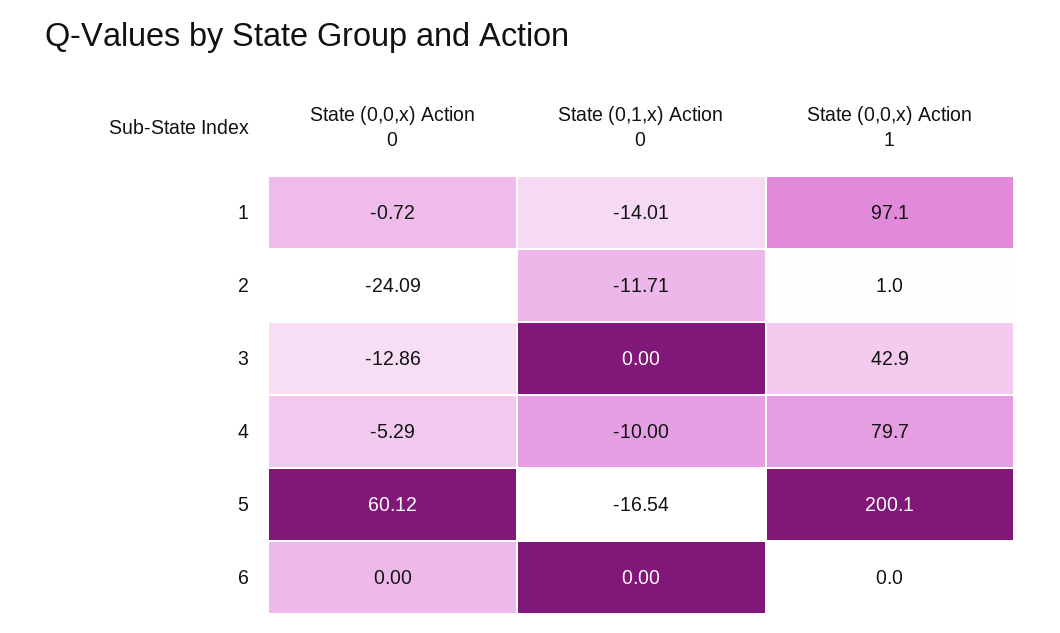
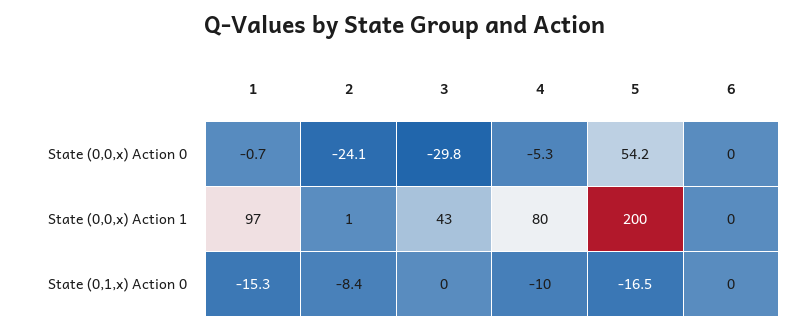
  {
    "State (0,0,x) Action 0": {
      "1": -0.72,
      "2": -24.09,
-     "3": -12.86,
+     "3": -29.8,
      "4": -5.29,
-     "5": 60.12,
+     "5": 54.2,
      "6": 0
    },
    "State (0,1,x) Action 0": {
-     "1": -14.01,
+     "1": -15.3,
-     "2": -11.71,
+     "2": -8.4,
      "3": 0,
      "4": -10,
      "5": -16.54,
      "6": 0
    },
    "State (0,0,x) Action 1": {
      "1": 97.1,
      "2": 1,
      "3": 42.9,
      "4": 79.7,
      "5": 200.1,
      "6": 0
    }
  }

